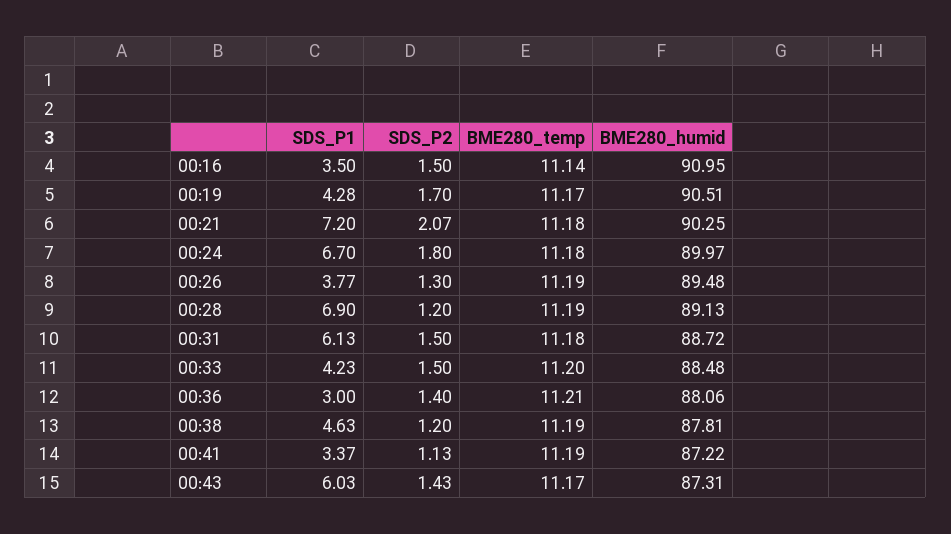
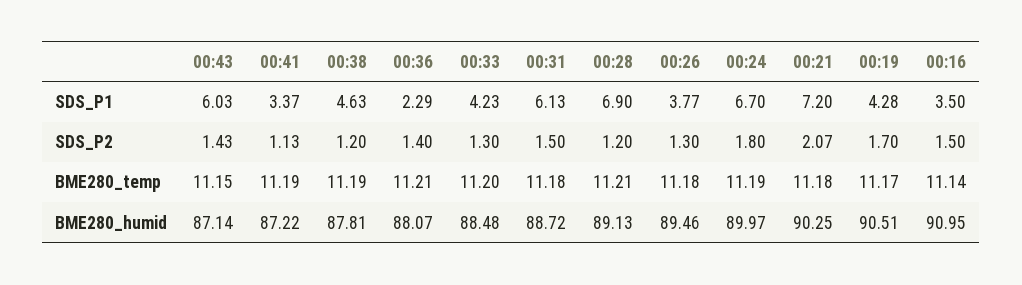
  {
    "SDS_P1": {
      "00:16": 3.5,
      "00:19": 4.28,
      "00:21": 7.2,
      "00:24": 6.7,
      "00:26": 3.77,
      "00:28": 6.9,
      "00:31": 6.13,
      "00:33": 4.23,
-     "00:36": 3,
+     "00:36": 2.29,
      "00:38": 4.63,
      "00:41": 3.37,
      "00:43": 6.03
    },
    "SDS_P2": {
      "00:16": 1.5,
      "00:19": 1.7,
      "00:21": 2.07,
      "00:24": 1.8,
      "00:26": 1.3,
      "00:28": 1.2,
      "00:31": 1.5,
-     "00:33": 1.5,
+     "00:33": 1.3,
      "00:36": 1.4,
      "00:38": 1.2,
      "00:41": 1.13,
      "00:43": 1.43
    },
    "BME280_temp": {
      "00:16": 11.14,
      "00:19": 11.17,
      "00:21": 11.18,
-     "00:24": 11.18,
+     "00:24": 11.19,
-     "00:26": 11.19,
+     "00:26": 11.18,
-     "00:28": 11.19,
+     "00:28": 11.21,
      "00:31": 11.18,
      "00:33": 11.2,
      "00:36": 11.21,
      "00:38": 11.19,
      "00:41": 11.19,
-     "00:43": 11.17
+     "00:43": 11.15
    },
    "BME280_humid": {
      "00:16": 90.95,
      "00:19": 90.51,
      "00:21": 90.25,
      "00:24": 89.97,
-     "00:26": 89.48,
+     "00:26": 89.46,
      "00:28": 89.13,
      "00:31": 88.72,
      "00:33": 88.48,
-     "00:36": 88.06,
+     "00:36": 88.07,
      "00:38": 87.81,
      "00:41": 87.22,
-     "00:43": 87.31
+     "00:43": 87.14
    }
  }

